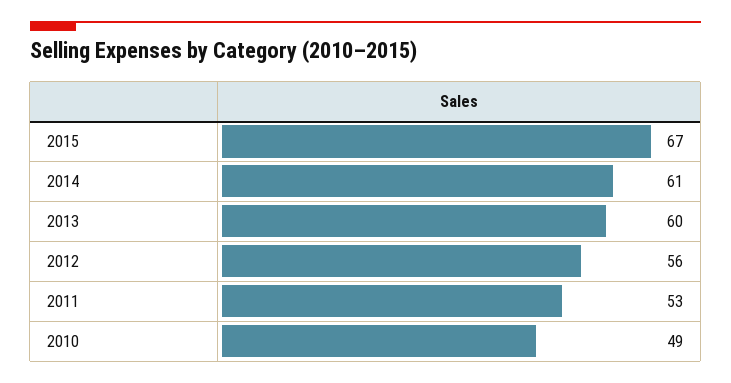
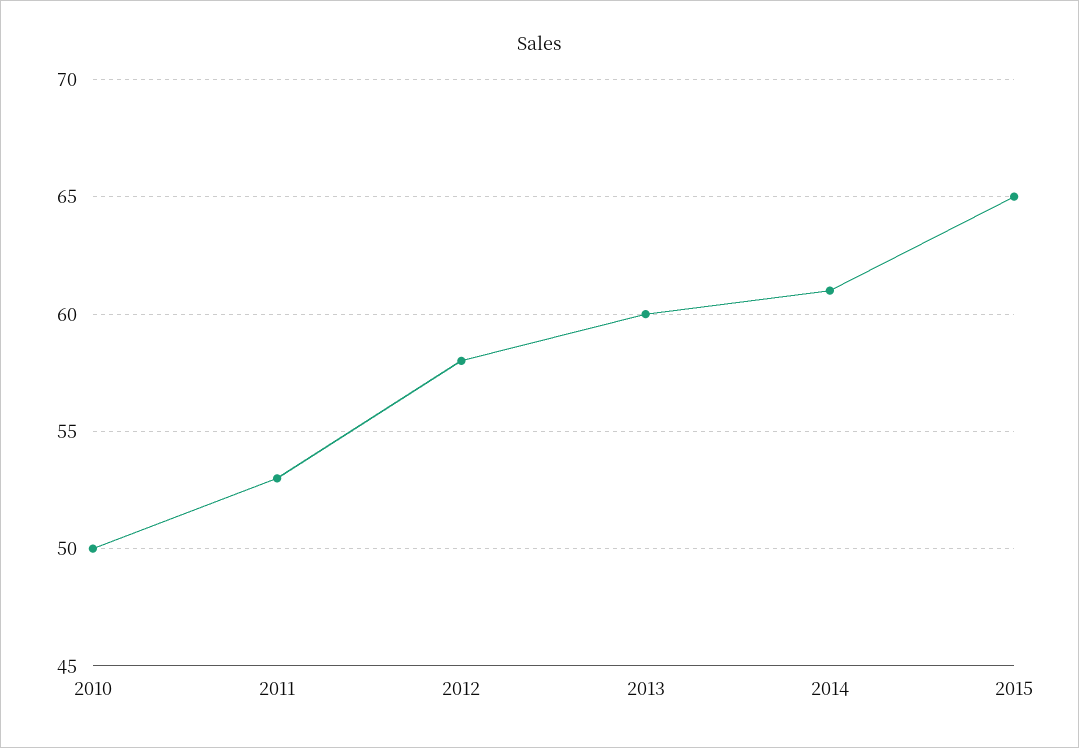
  {
-   "2015": 67,
+   "2015": 65,
    "2014": 61,
    "2013": 60,
-   "2012": 56,
+   "2012": 58,
    "2011": 53,
-   "2010": 49
+   "2010": 50
  }

